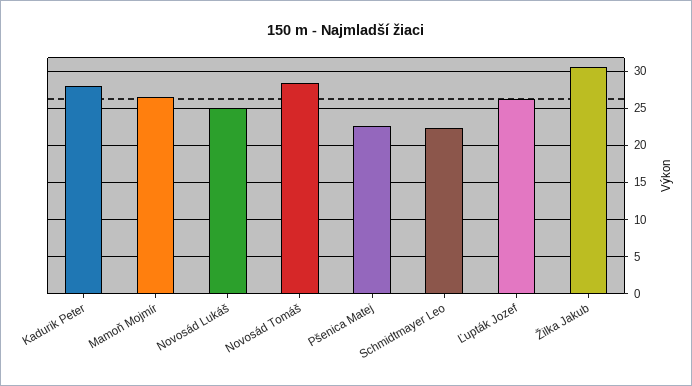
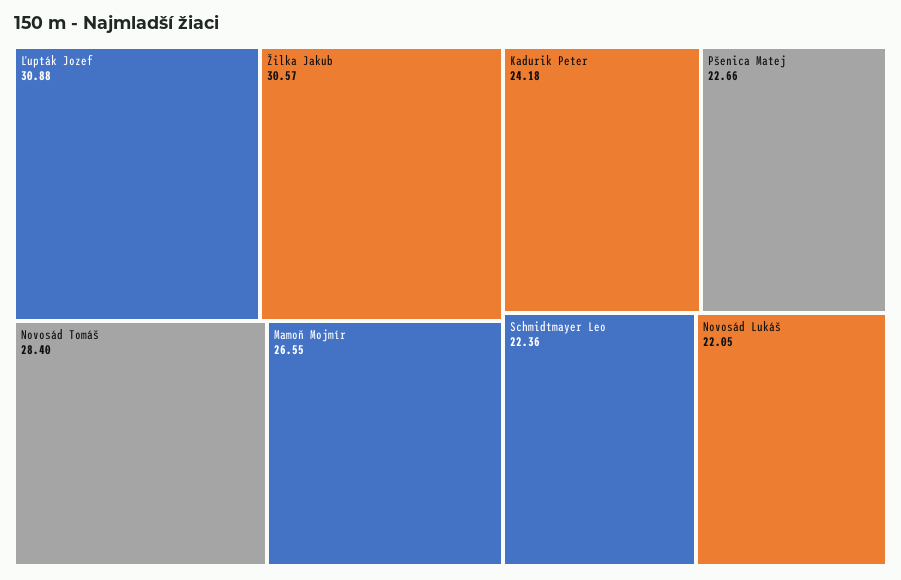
  {
-   "Kadurik Peter": 28,
+   "Kadurik Peter": 24.18,
    "Mamoň Mojmír": 26.55,
-   "Novosád Lukáš": 25,
+   "Novosád Lukáš": 22.05,
    "Novosád Tomáš": 28.4,
    "Pšenica Matej": 22.66,
    "Schmidtmayer Leo": 22.36,
-   "Ľupták Jozef": 26,
+   "Ľupták Jozef": 30.88,
    "Žilka Jakub": 30.57
  }

